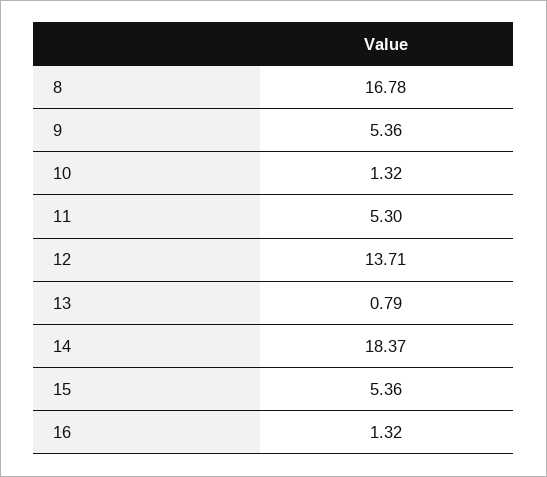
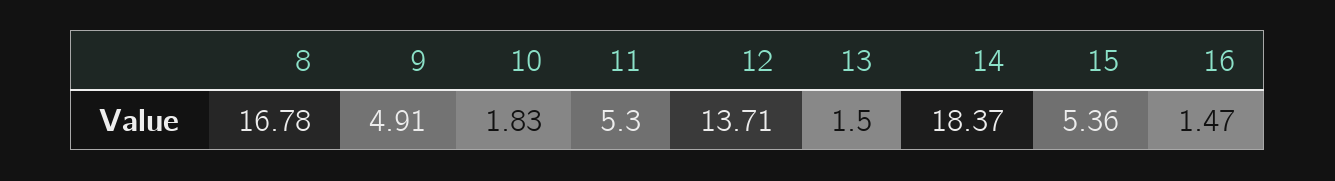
  {
    "8": 16.78,
-   "9": 5.36,
+   "9": 4.91,
-   "10": 1.32,
+   "10": 1.83,
    "11": 5.3,
    "12": 13.71,
-   "13": 0.79,
+   "13": 1.5,
    "14": 18.37,
    "15": 5.36,
-   "16": 1.32
+   "16": 1.47
  }

